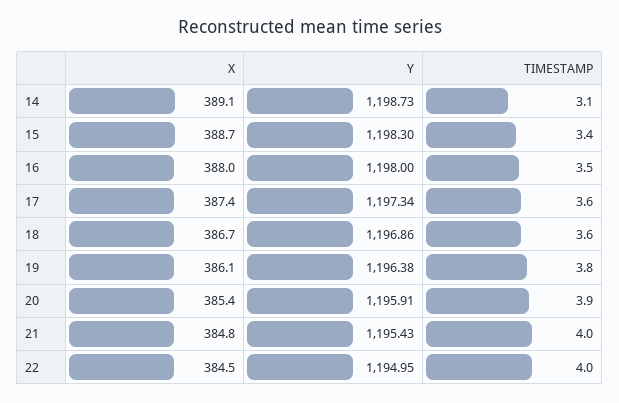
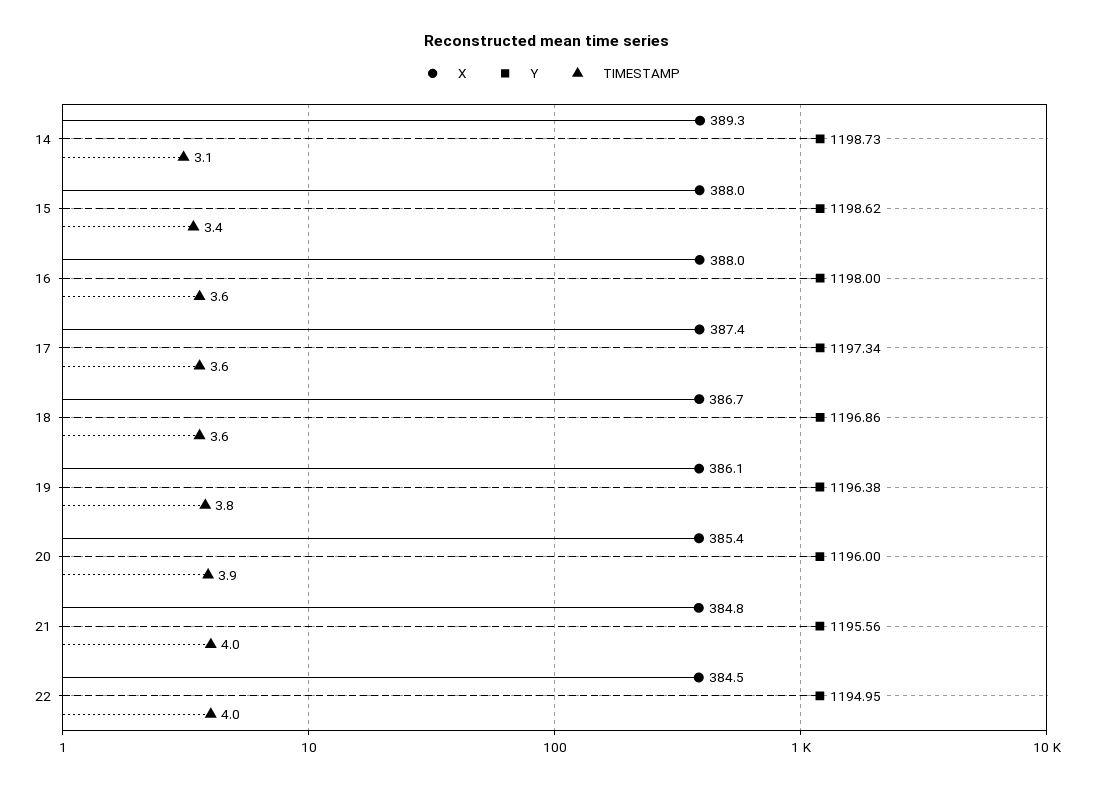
  {
    "X": {
-     "14": 389.1,
+     "14": 389.3,
-     "15": 388.7,
+     "15": 388,
      "16": 388,
      "17": 387.4,
      "18": 386.7,
      "19": 386.1,
      "20": 385.4,
      "21": 384.8,
      "22": 384.5
    },
    "Y": {
      "14": 1198.73,
-     "15": 1198.3,
+     "15": 1198.62,
      "16": 1198,
      "17": 1197.34,
      "18": 1196.86,
      "19": 1196.38,
-     "20": 1195.91,
+     "20": 1196,
-     "21": 1195.43,
+     "21": 1195.56,
      "22": 1194.95
    },
    "TIMESTAMP": {
      "14": 3.1,
      "15": 3.4,
-     "16": 3.5,
+     "16": 3.6,
      "17": 3.6,
      "18": 3.6,
      "19": 3.8,
      "20": 3.9,
      "21": 4,
      "22": 4
    }
  }

